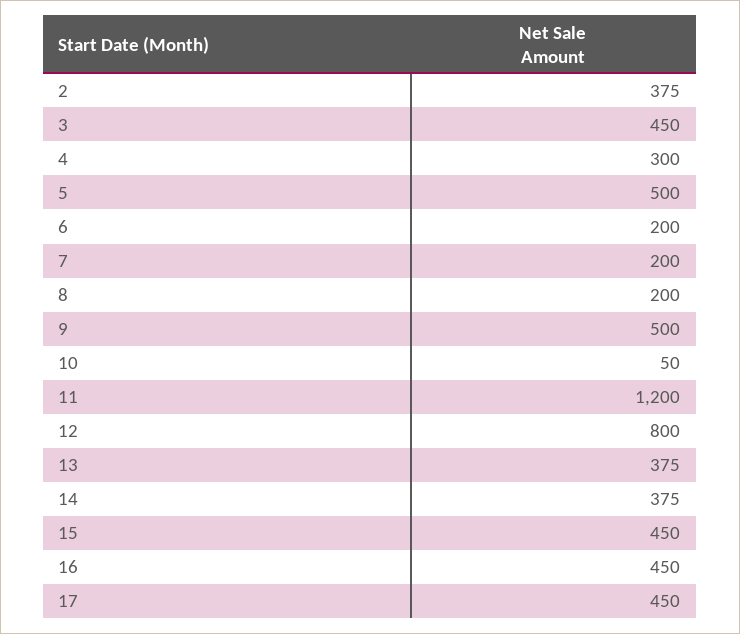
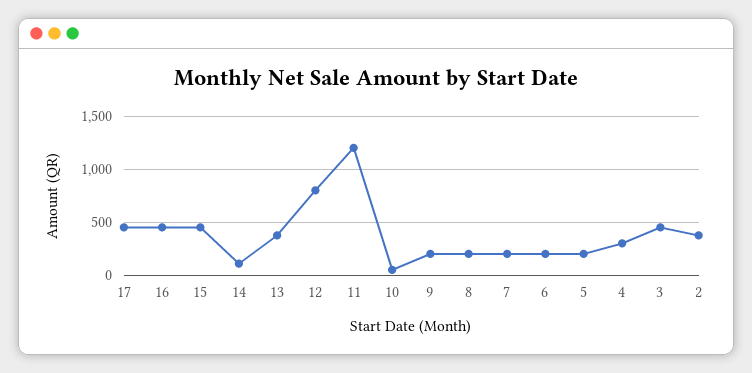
  {
    "2": 375,
    "3": 450,
    "4": 300,
-   "5": 500,
+   "5": 200,
    "6": 200,
    "7": 200,
    "8": 200,
-   "9": 500,
+   "9": 200,
    "10": 50,
    "11": 1200,
    "12": 800,
    "13": 375,
-   "14": 375,
+   "14": 100,
    "15": 450,
    "16": 450,
    "17": 450
  }

